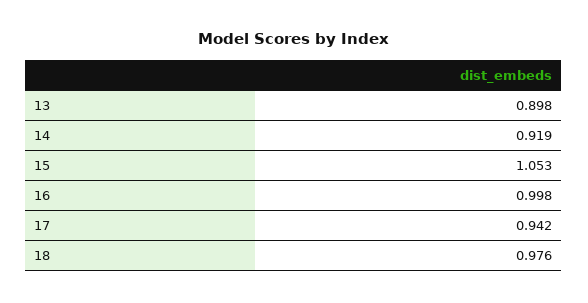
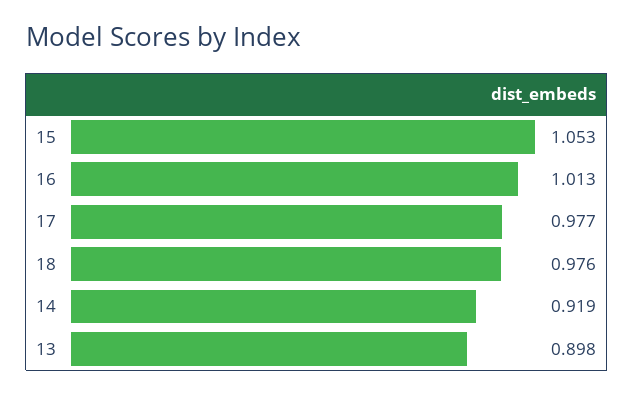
  {
    "13": 0.898,
    "14": 0.919,
    "15": 1.053,
-   "16": 0.998,
+   "16": 1.013,
-   "17": 0.942,
+   "17": 0.977,
    "18": 0.976
  }

